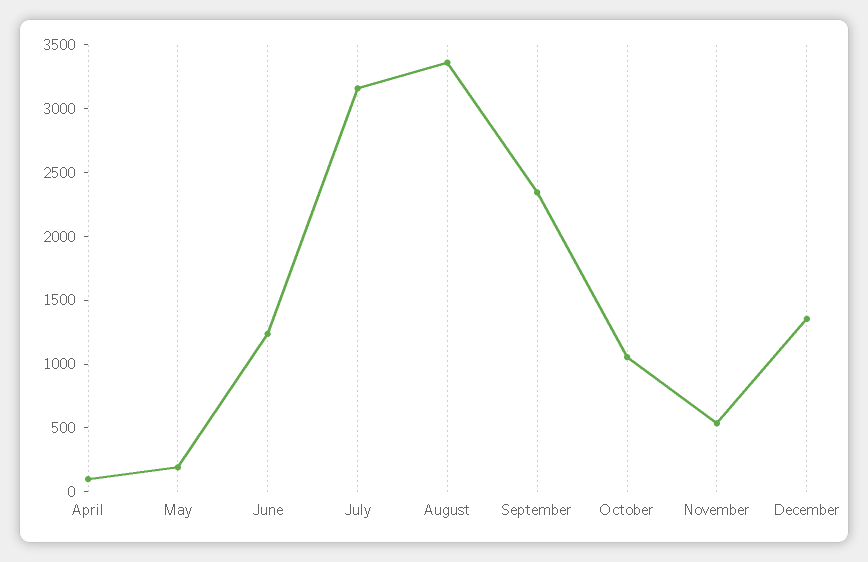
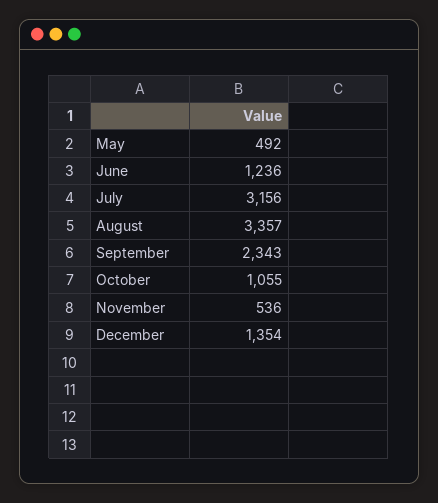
  {
-   "April": 100,
-   "May": 200,
+   "May": 492,
    "June": 1236,
    "July": 3156,
    "August": 3357,
    "September": 2343,
    "October": 1055,
    "November": 536,
    "December": 1354
  }

